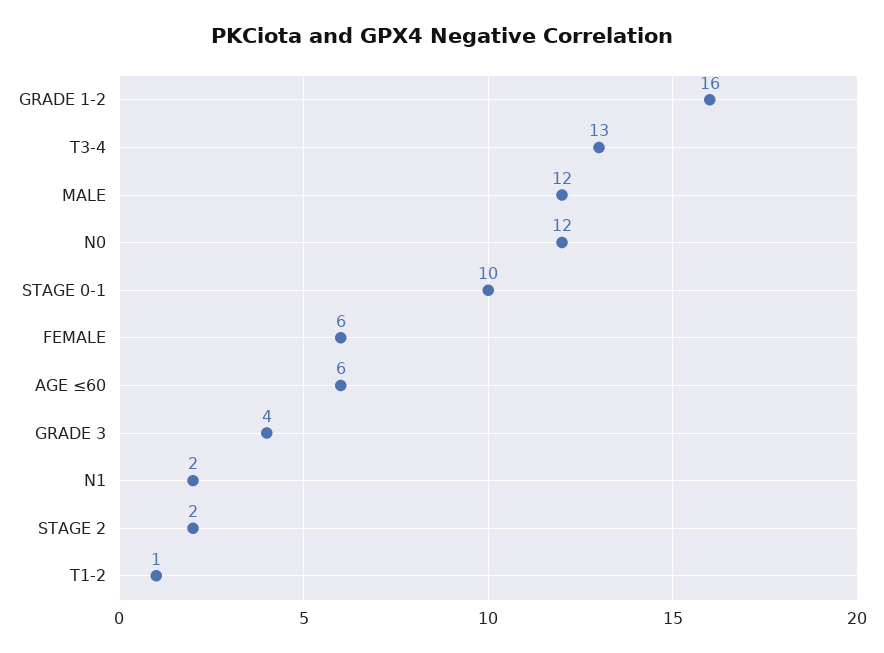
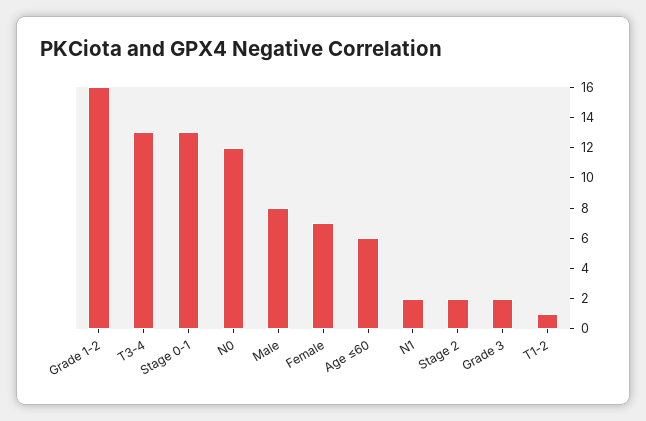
  {
    "GRADE 1-2": 16,
    "T3-4": 13,
-   "MALE": 12,
+   "MALE": 8,
    "N0": 12,
-   "STAGE 0-1": 10,
+   "STAGE 0-1": 13,
-   "FEMALE": 6,
+   "FEMALE": 7,
    "AGE ≤60": 6,
-   "GRADE 3": 4,
+   "GRADE 3": 2,
    "N1": 2,
    "STAGE 2": 2,
    "T1-2": 1
  }

